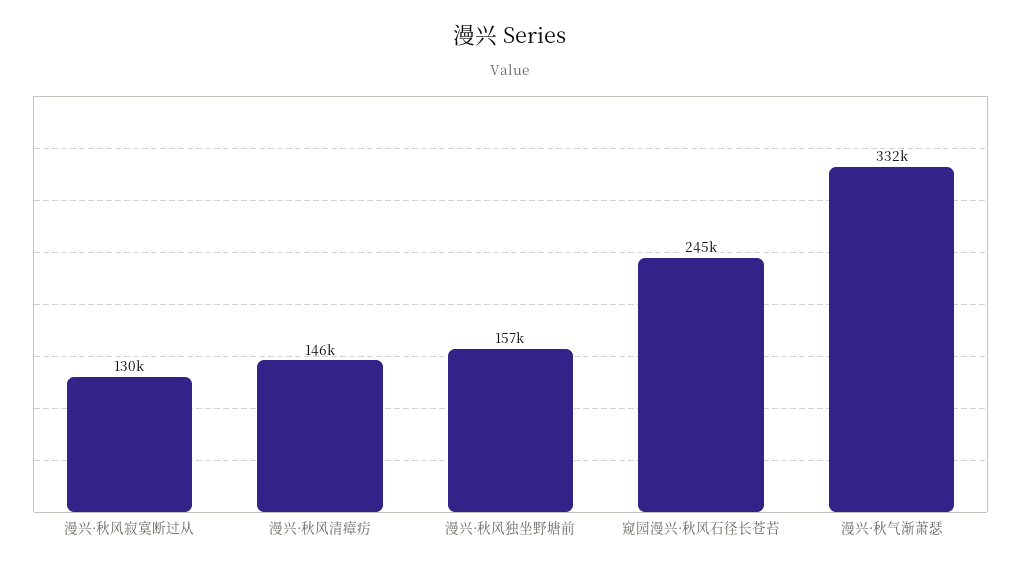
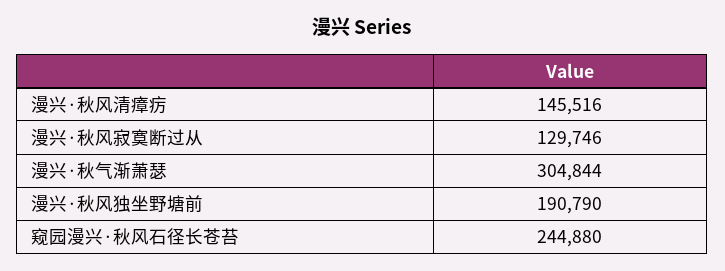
  {
    "漫兴·秋风寂寞断过从": 129746,
    "漫兴·秋风清瘴疠": 145516,
-   "漫兴·秋风独坐野塘前": 157000,
+   "漫兴·秋风独坐野塘前": 190790,
    "窥园漫兴·秋风石径长苍苔": 244880,
-   "漫兴·秋气渐萧瑟": 332000
+   "漫兴·秋气渐萧瑟": 304844
  }

